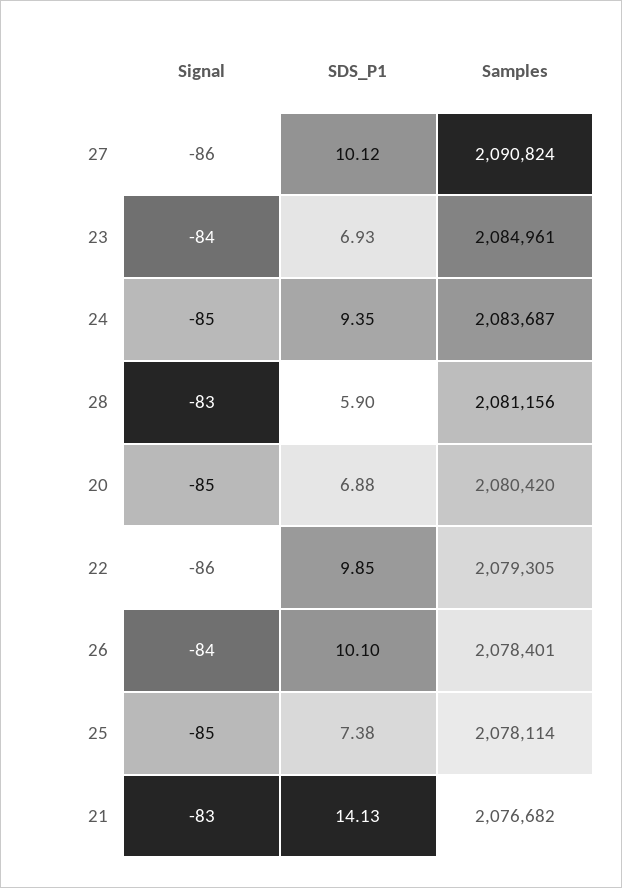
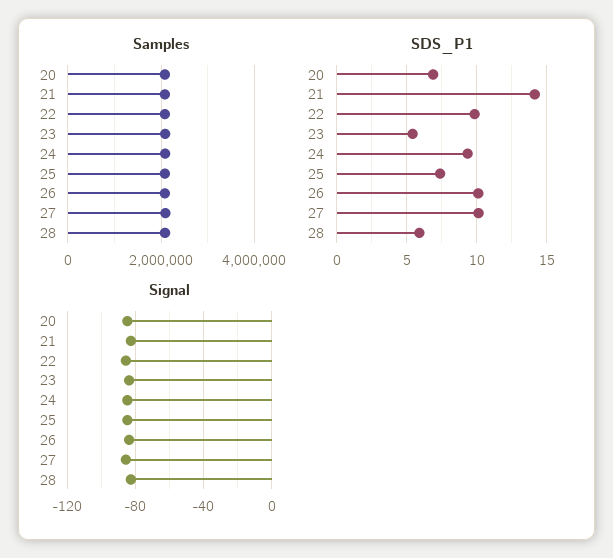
  {
    "Signal": {
      "27": -86,
      "23": -84,
      "24": -85,
      "28": -83,
      "20": -85,
      "22": -86,
      "26": -84,
      "25": -85,
      "21": -83
    },
    "SDS_P1": {
      "27": 10.12,
-     "23": 6.93,
+     "23": 5.5,
      "24": 9.35,
      "28": 5.9,
      "20": 6.88,
      "22": 9.85,
      "26": 10.1,
      "25": 7.38,
      "21": 14.13
    },
    "Samples": {
      "27": 2090824,
      "23": 2084961,
      "24": 2083687,
      "28": 2081156,
      "20": 2080420,
      "22": 2079305,
      "26": 2078401,
      "25": 2078114,
      "21": 2076682
    }
  }

